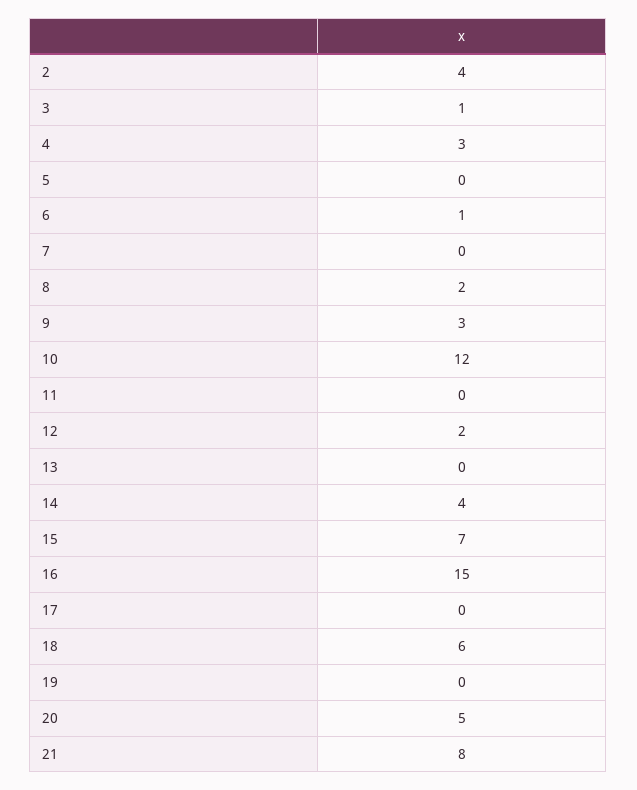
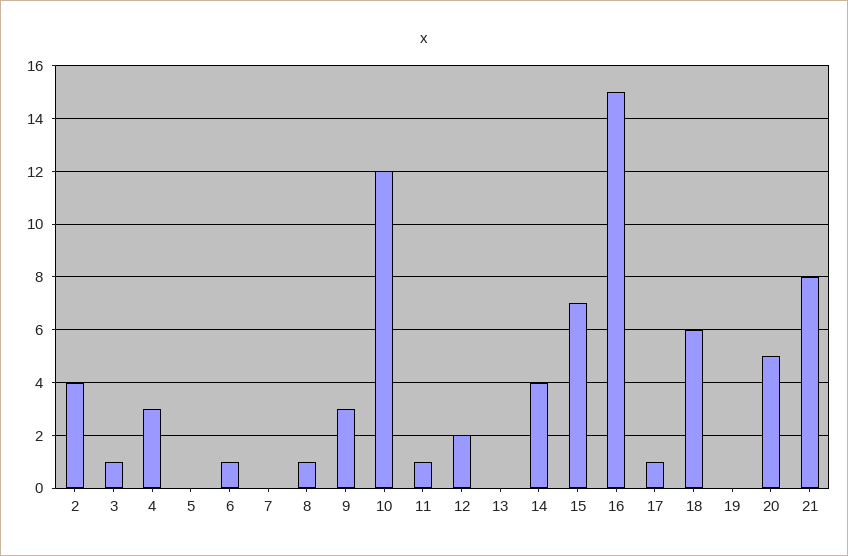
  {
    "2": 4,
    "3": 1,
    "4": 3,
    "5": 0,
    "6": 1,
    "7": 0,
-   "8": 2,
+   "8": 1,
    "9": 3,
    "10": 12,
-   "11": 0,
+   "11": 1,
    "12": 2,
    "13": 0,
    "14": 4,
    "15": 7,
    "16": 15,
-   "17": 0,
+   "17": 1,
    "18": 6,
    "19": 0,
    "20": 5,
    "21": 8
  }

